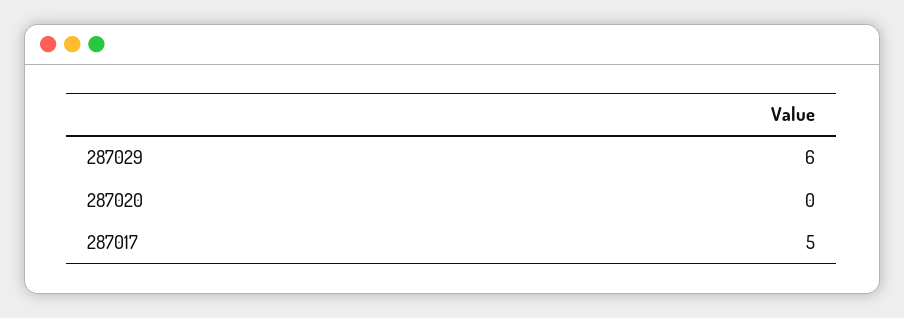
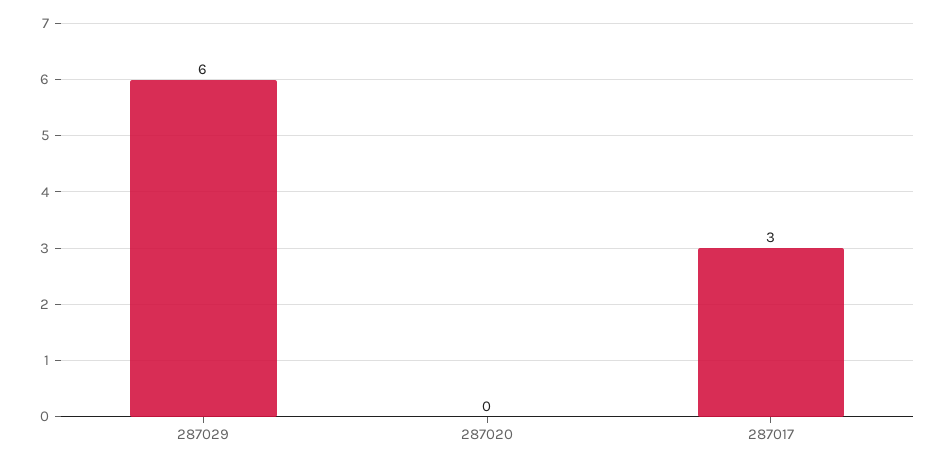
  {
    "287029": 6,
    "287020": 0,
-   "287017": 5
+   "287017": 3
  }

